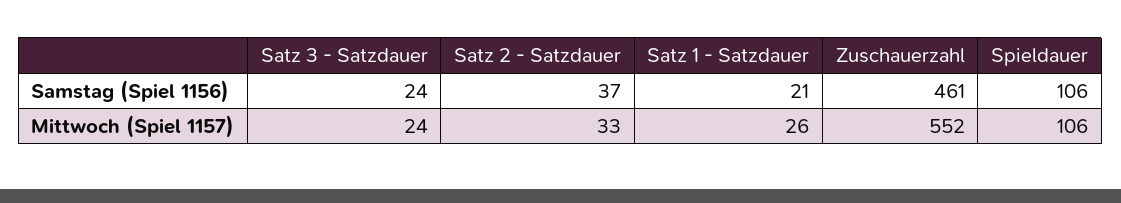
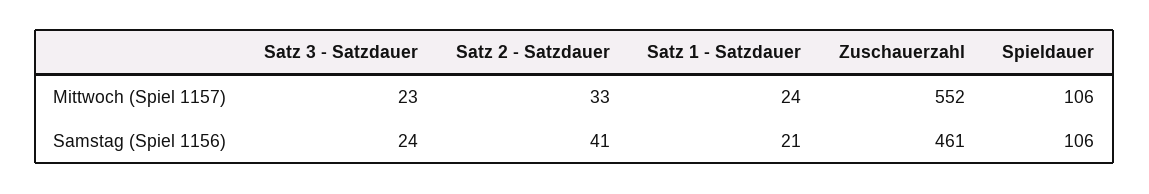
  {
    "Satz 3 - Satzdauer": {
      "Samstag (Spiel 1156)": 24,
-     "Mittwoch (Spiel 1157)": 24
+     "Mittwoch (Spiel 1157)": 23
    },
    "Satz 2 - Satzdauer": {
-     "Samstag (Spiel 1156)": 37,
+     "Samstag (Spiel 1156)": 41,
      "Mittwoch (Spiel 1157)": 33
    },
    "Satz 1 - Satzdauer": {
      "Samstag (Spiel 1156)": 21,
-     "Mittwoch (Spiel 1157)": 26
+     "Mittwoch (Spiel 1157)": 24
    },
    "Zuschauerzahl": {
      "Samstag (Spiel 1156)": 461,
      "Mittwoch (Spiel 1157)": 552
    },
    "Spieldauer": {
      "Samstag (Spiel 1156)": 106,
      "Mittwoch (Spiel 1157)": 106
    }
  }

